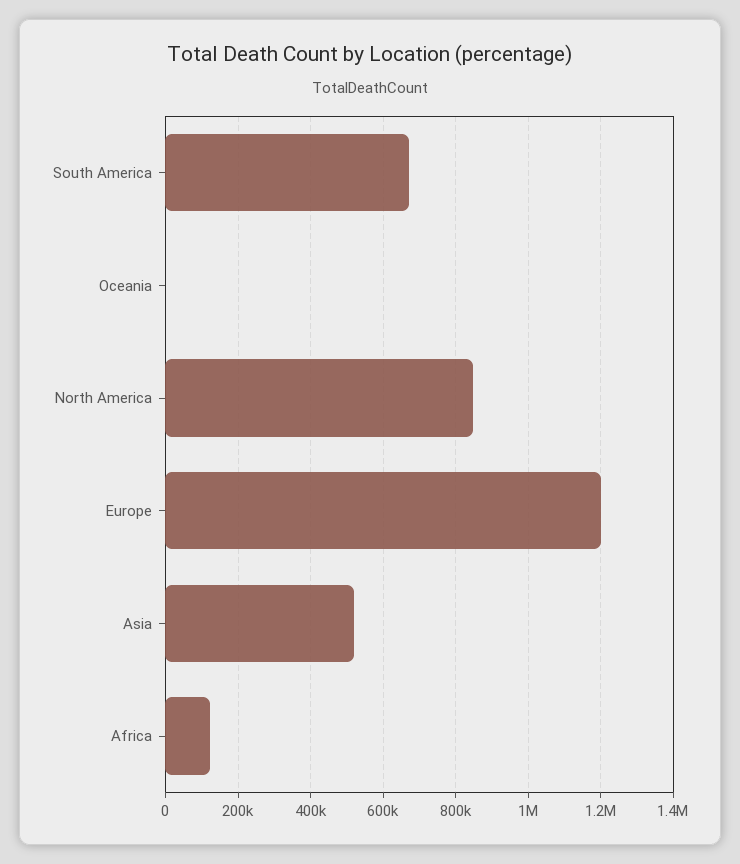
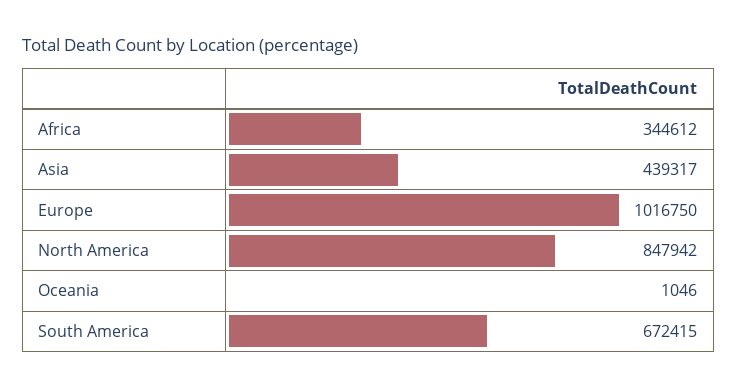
  {
    "South America": 672415,
    "Oceania": 1046,
    "North America": 847942,
-   "Europe": 1200000,
+   "Europe": 1016750,
-   "Asia": 520000,
+   "Asia": 439317,
-   "Africa": 120000
+   "Africa": 344612
  }

